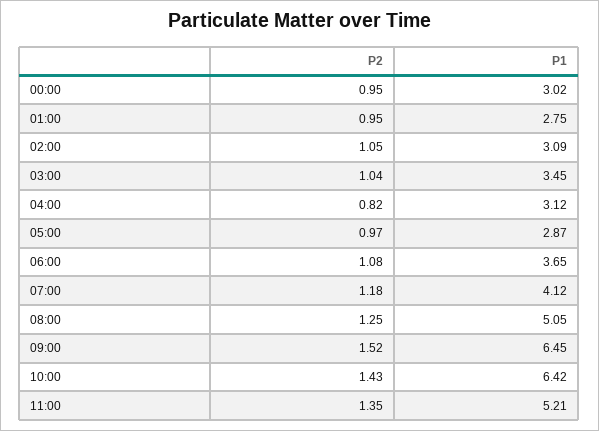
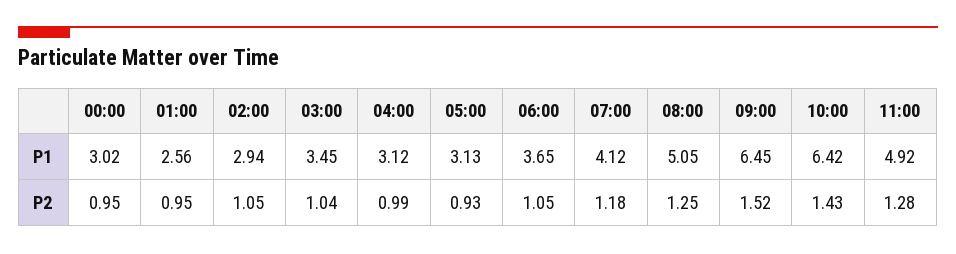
  {
    "P2": {
      "00:00": 0.95,
      "01:00": 0.95,
      "02:00": 1.05,
      "03:00": 1.04,
-     "04:00": 0.82,
+     "04:00": 0.99,
-     "05:00": 0.97,
+     "05:00": 0.93,
-     "06:00": 1.08,
+     "06:00": 1.05,
      "07:00": 1.18,
      "08:00": 1.25,
      "09:00": 1.52,
      "10:00": 1.43,
-     "11:00": 1.35
+     "11:00": 1.28
    },
    "P1": {
      "00:00": 3.02,
-     "01:00": 2.75,
+     "01:00": 2.56,
-     "02:00": 3.09,
+     "02:00": 2.94,
      "03:00": 3.45,
      "04:00": 3.12,
-     "05:00": 2.87,
+     "05:00": 3.13,
      "06:00": 3.65,
      "07:00": 4.12,
      "08:00": 5.05,
      "09:00": 6.45,
      "10:00": 6.42,
-     "11:00": 5.21
+     "11:00": 4.92
    }
  }

